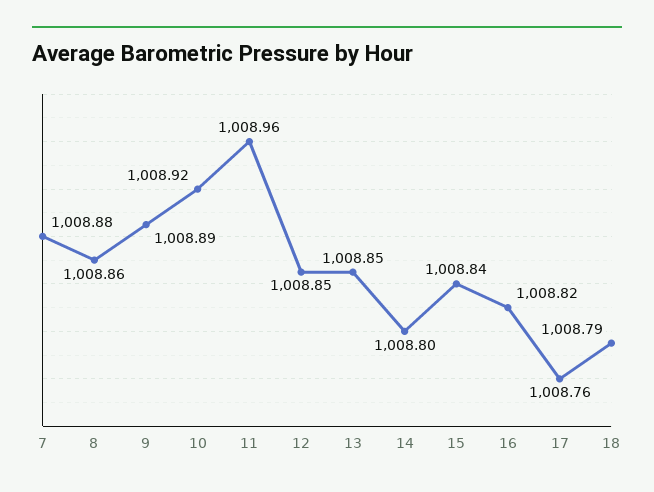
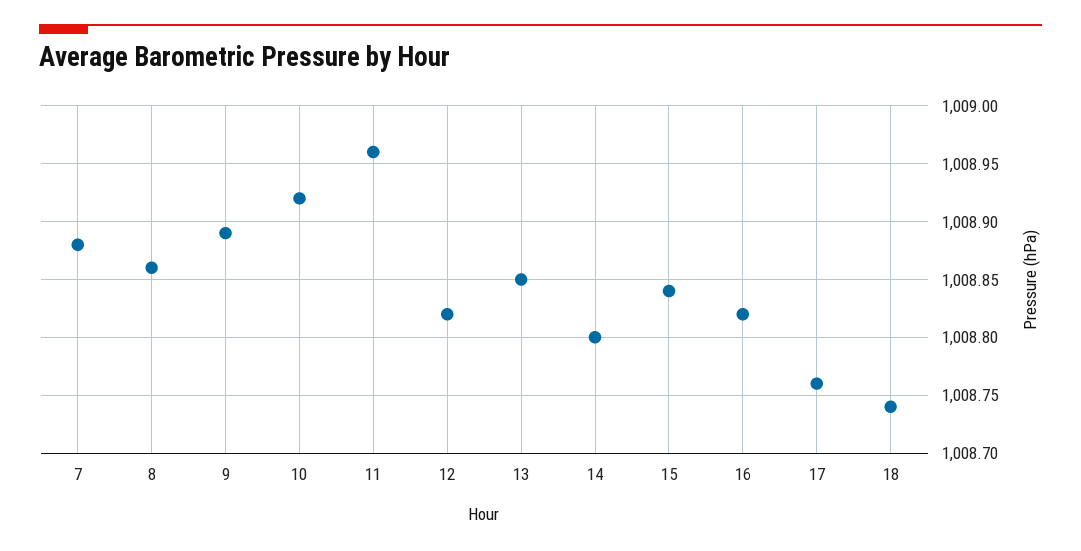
  {
    "7": 1008.88,
    "8": 1008.86,
    "9": 1008.89,
    "10": 1008.92,
    "11": 1008.96,
-   "12": 1008.85,
+   "12": 1008.82,
    "13": 1008.85,
    "14": 1008.8,
    "15": 1008.84,
    "16": 1008.82,
    "17": 1008.76,
-   "18": 1008.79
+   "18": 1008.74
  }

